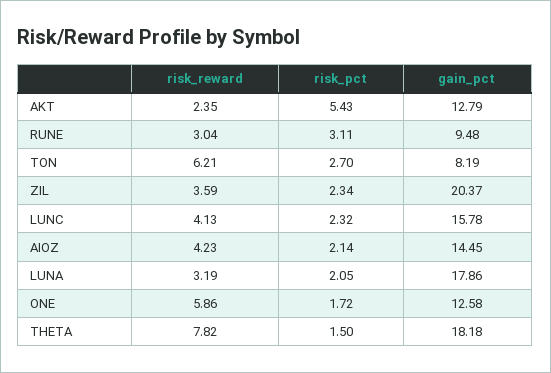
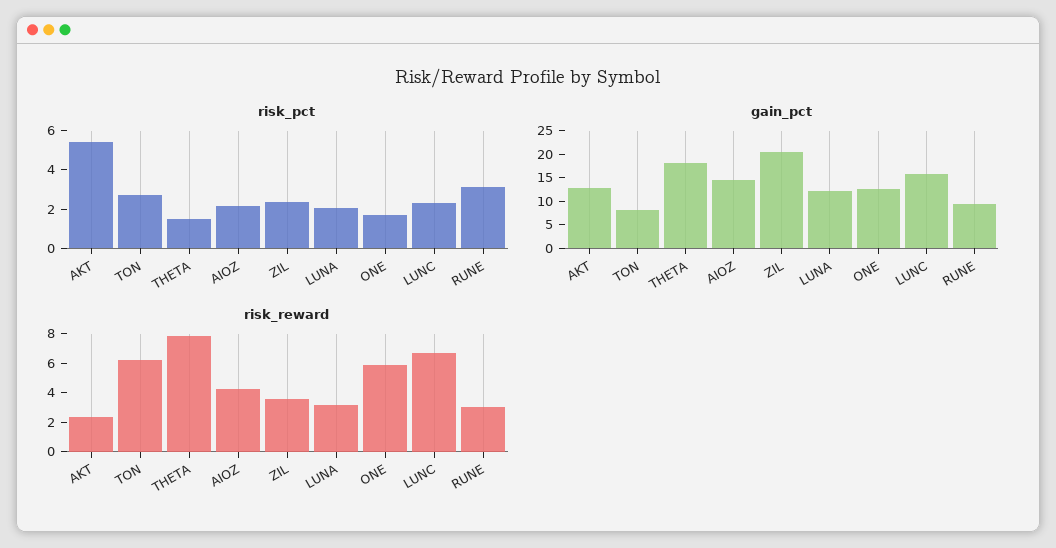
  {
    "risk_reward": {
      "AKT": 2.35,
      "RUNE": 3.04,
      "TON": 6.21,
      "ZIL": 3.59,
-     "LUNC": 4.13,
+     "LUNC": 7,
      "AIOZ": 4.23,
      "LUNA": 3.19,
      "ONE": 5.86,
      "THETA": 7.82
    },
    "risk_pct": {
      "AKT": 5.43,
      "RUNE": 3.11,
      "TON": 2.7,
      "ZIL": 2.34,
      "LUNC": 2.32,
      "AIOZ": 2.14,
      "LUNA": 2.05,
      "ONE": 1.72,
      "THETA": 1.5
    },
    "gain_pct": {
      "AKT": 12.79,
      "RUNE": 9.48,
      "TON": 8.19,
      "ZIL": 20.37,
      "LUNC": 15.78,
      "AIOZ": 14.45,
-     "LUNA": 17.86,
+     "LUNA": 12.5,
      "ONE": 12.58,
      "THETA": 18.18
    }
  }

